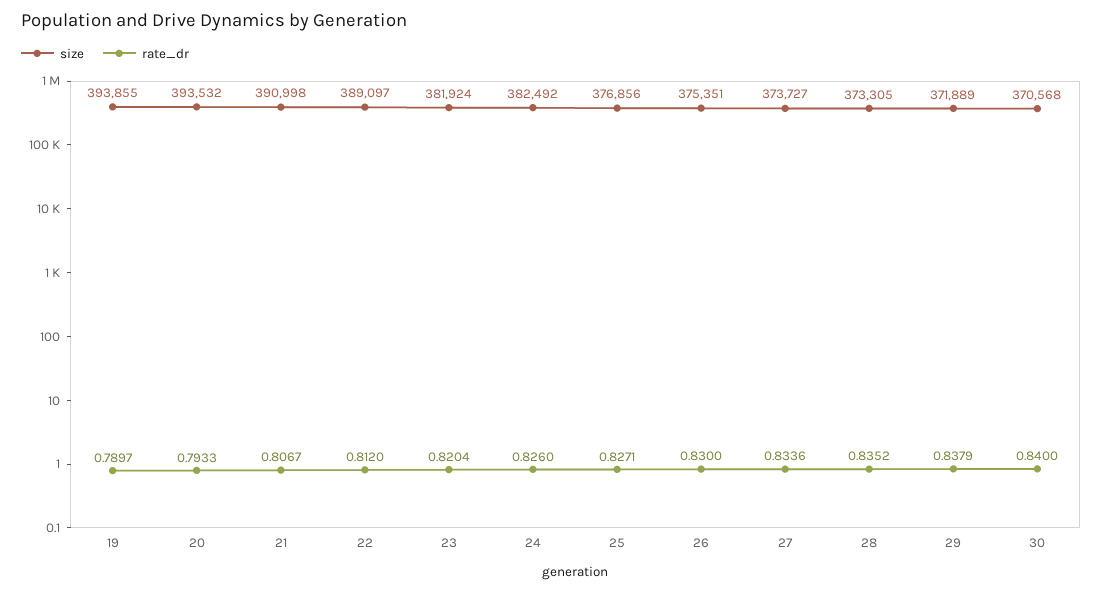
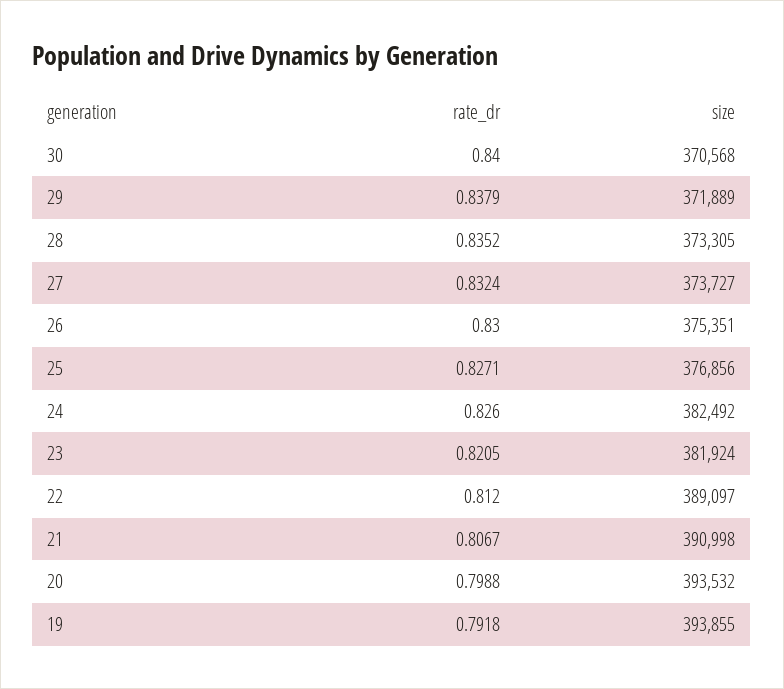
  {
    "size": {
      "19": 393855,
      "20": 393532,
      "21": 390998,
      "22": 389097,
      "23": 381924,
      "24": 382492,
      "25": 376856,
      "26": 375351,
      "27": 373727,
      "28": 373305,
      "29": 371889,
      "30": 370568
    },
    "rate_dr": {
-     "19": 0.7897,
+     "19": 0.7918,
-     "20": 0.7933,
+     "20": 0.7988,
      "21": 0.8067,
      "22": 0.812,
-     "23": 0.8204,
+     "23": 0.8205,
      "24": 0.826,
      "25": 0.8271,
      "26": 0.83,
-     "27": 0.8336,
+     "27": 0.8324,
      "28": 0.8352,
      "29": 0.8379,
      "30": 0.84
    }
  }

